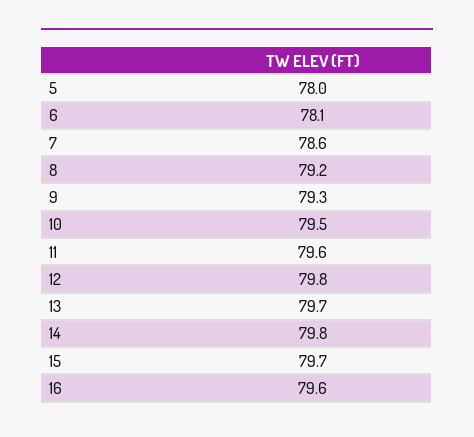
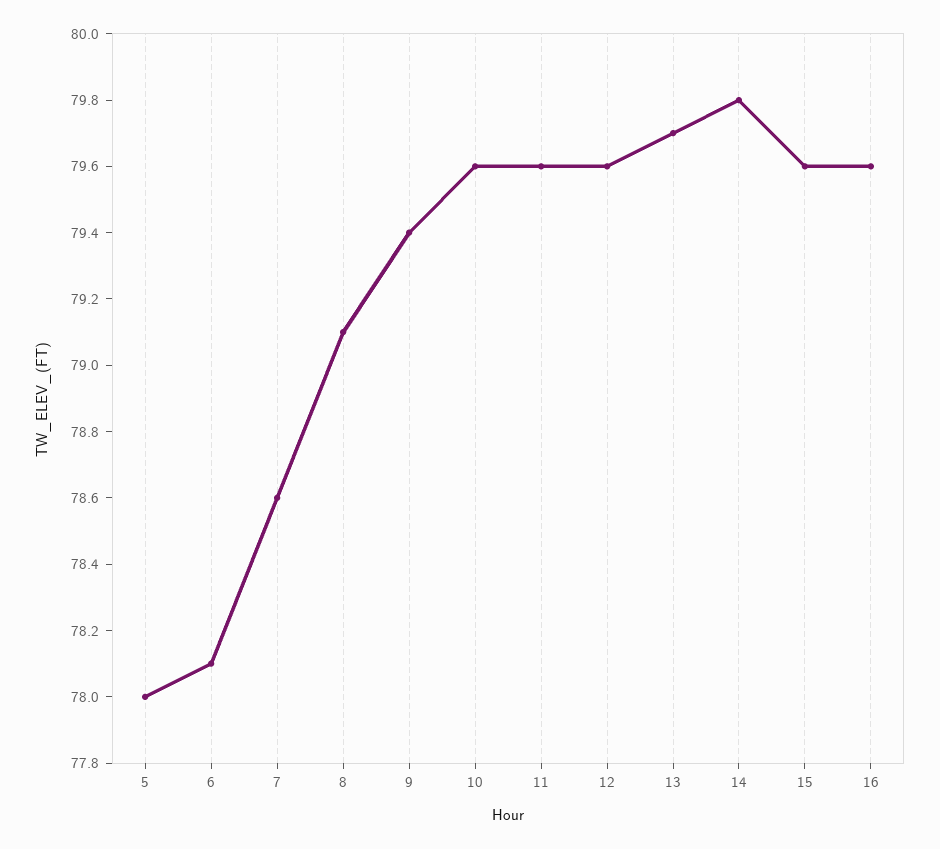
  {
    "5": 78,
    "6": 78.1,
    "7": 78.6,
-   "8": 79.2,
+   "8": 79.1,
-   "9": 79.3,
+   "9": 79.4,
-   "10": 79.5,
+   "10": 79.6,
    "11": 79.6,
-   "12": 79.8,
+   "12": 79.6,
    "13": 79.7,
    "14": 79.8,
-   "15": 79.7,
+   "15": 79.6,
    "16": 79.6
  }

